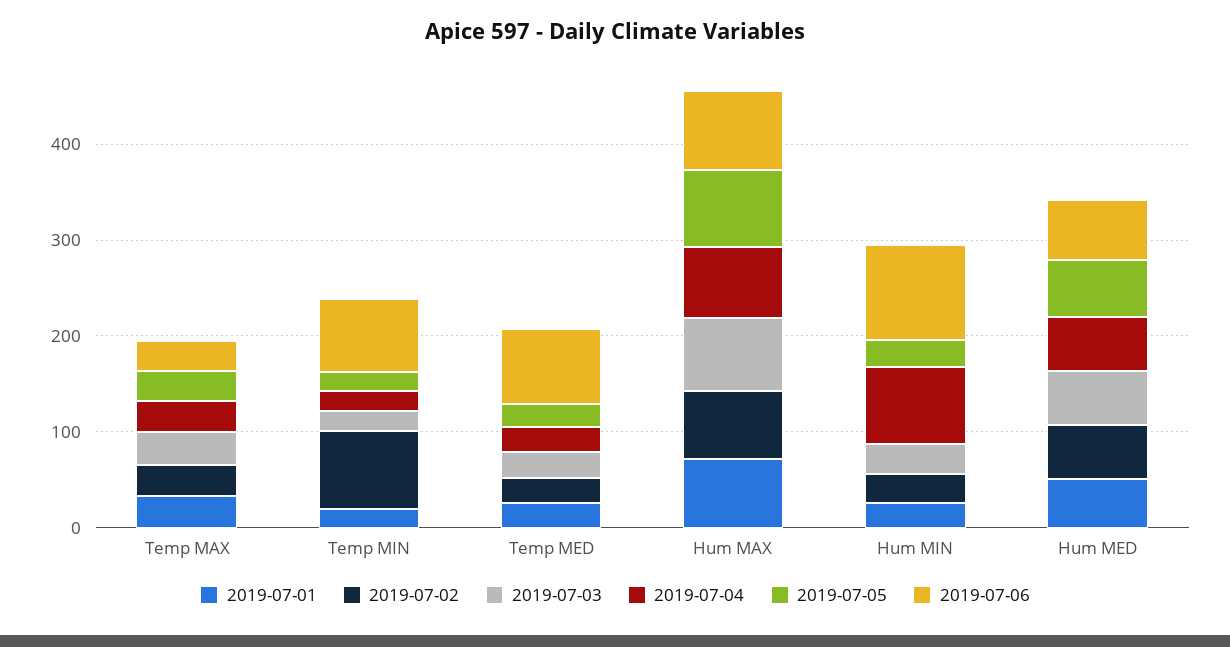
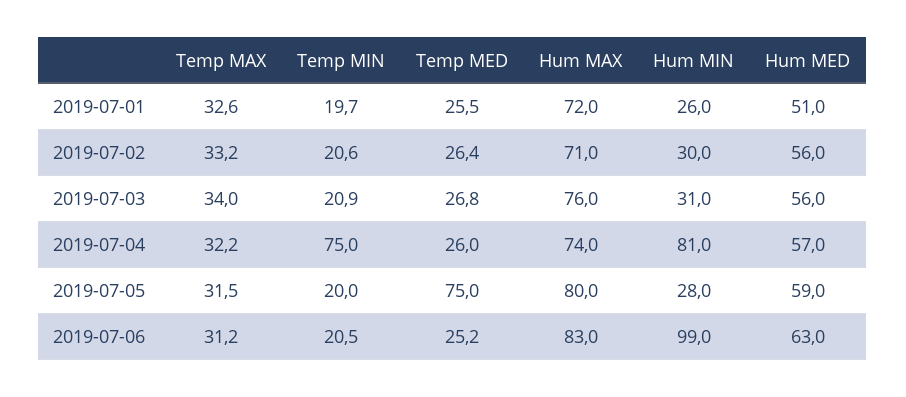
  {
    "2019-07-01": {
      "Temp MAX": 32.6,
      "Temp MIN": 19.7,
      "Temp MED": 25.5,
      "Hum MAX": 72,
      "Hum MIN": 26,
      "Hum MED": 51
    },
    "2019-07-02": {
      "Temp MAX": 33.2,
-     "Temp MIN": 80,
+     "Temp MIN": 20.6,
      "Temp MED": 26.4,
      "Hum MAX": 71,
      "Hum MIN": 30,
      "Hum MED": 56
    },
    "2019-07-03": {
      "Temp MAX": 34,
      "Temp MIN": 20.9,
      "Temp MED": 26.8,
      "Hum MAX": 76,
      "Hum MIN": 31,
      "Hum MED": 56
    },
    "2019-07-04": {
      "Temp MAX": 32.2,
-     "Temp MIN": 20,
+     "Temp MIN": 75,
      "Temp MED": 26,
      "Hum MAX": 74,
      "Hum MIN": 81,
      "Hum MED": 57
    },
    "2019-07-05": {
      "Temp MAX": 31.5,
      "Temp MIN": 20,
-     "Temp MED": 20,
+     "Temp MED": 75,
      "Hum MAX": 80,
      "Hum MIN": 28,
      "Hum MED": 59
    },
    "2019-07-06": {
      "Temp MAX": 31.2,
-     "Temp MIN": 80,
+     "Temp MIN": 20.5,
-     "Temp MED": 80,
+     "Temp MED": 25.2,
      "Hum MAX": 83,
      "Hum MIN": 99,
      "Hum MED": 63
    }
  }

